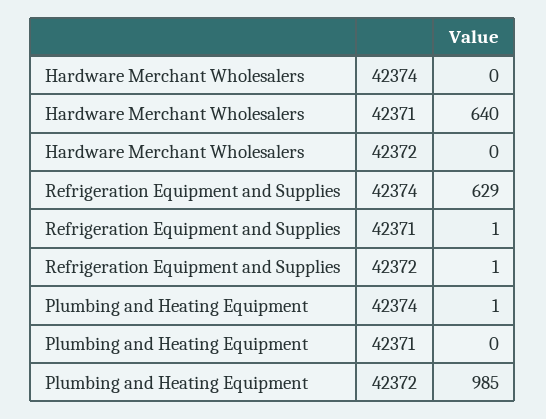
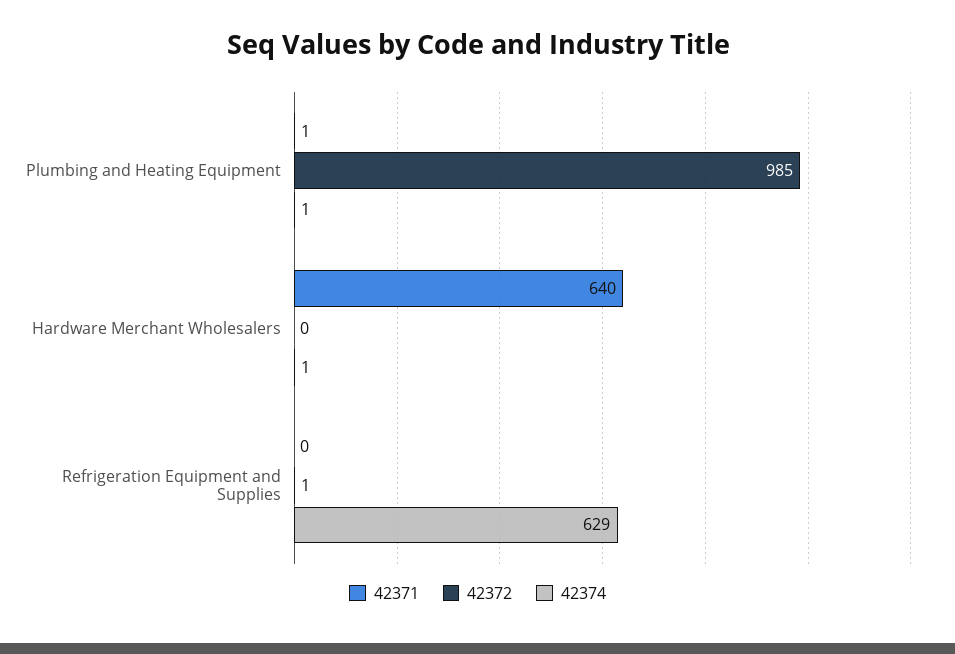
  {
    "42374": {
-     "Hardware Merchant Wholesalers": 0,
+     "Hardware Merchant Wholesalers": 1,
      "Refrigeration Equipment and Supplies": 629,
      "Plumbing and Heating Equipment": 1
    },
    "42371": {
      "Hardware Merchant Wholesalers": 640,
-     "Refrigeration Equipment and Supplies": 1,
+     "Refrigeration Equipment and Supplies": 0,
-     "Plumbing and Heating Equipment": 0
+     "Plumbing and Heating Equipment": 1
    },
    "42372": {
      "Hardware Merchant Wholesalers": 0,
      "Refrigeration Equipment and Supplies": 1,
      "Plumbing and Heating Equipment": 985
    }
  }

